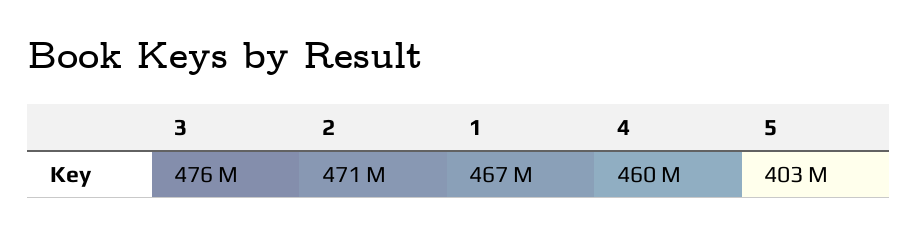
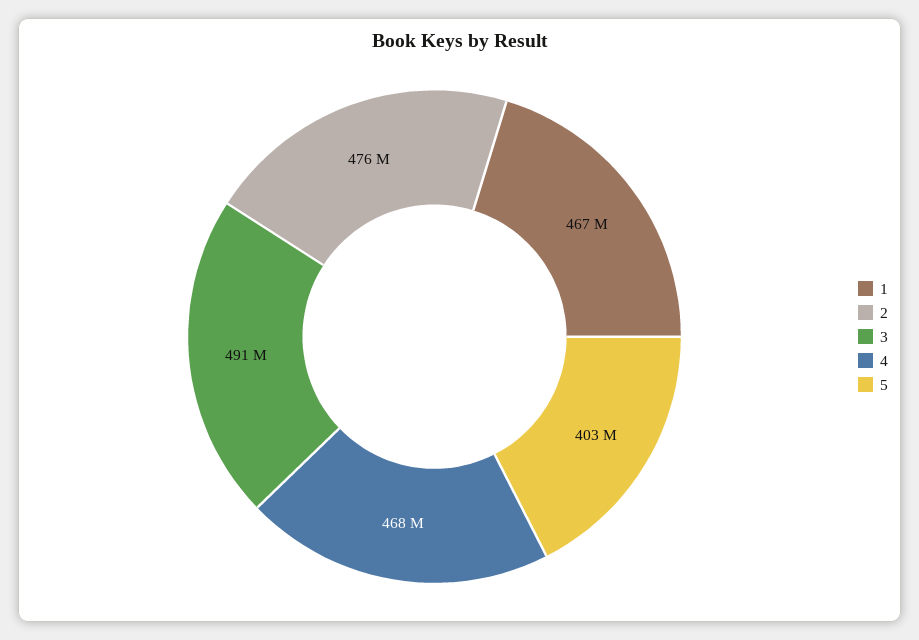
  {
-   "3": 476000000,
+   "3": 491000000,
-   "2": 471000000,
+   "2": 476000000,
    "1": 467000000,
-   "4": 460000000,
+   "4": 468000000,
    "5": 403000000
  }

